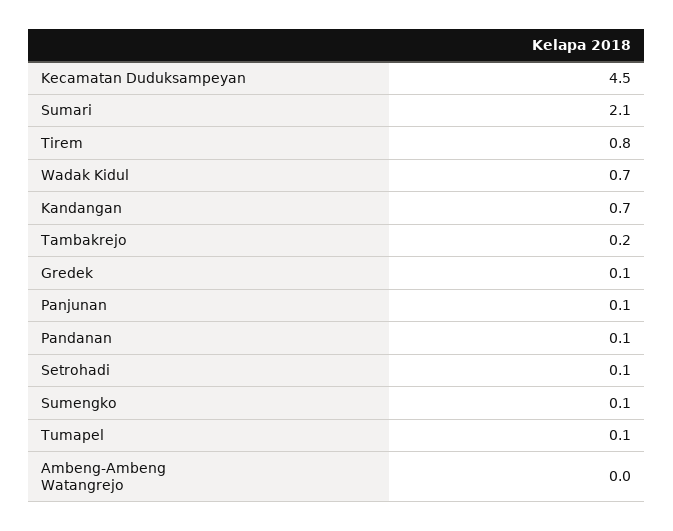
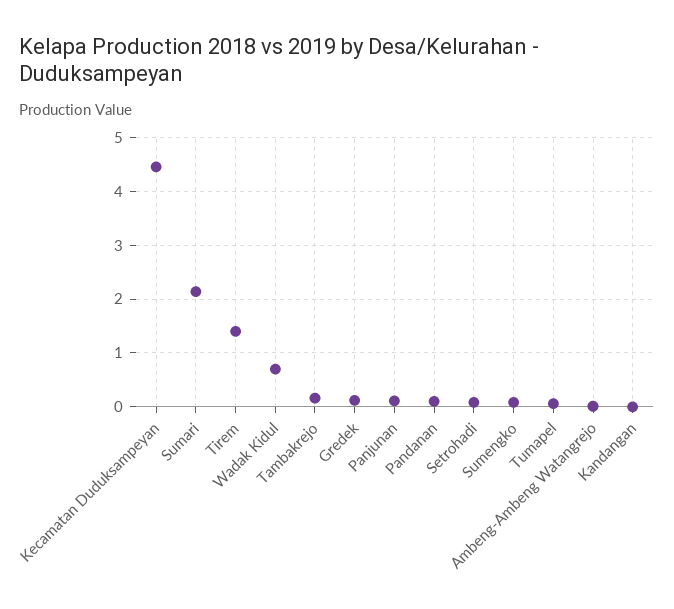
  {
    "Kecamatan Duduksampeyan": 4.5,
    "Sumari": 2.1,
-   "Tirem": 0.8,
+   "Tirem": 1.4,
    "Wadak Kidul": 0.7,
-   "Kandangan": 0.7,
+   "Kandangan": 0,
    "Tambakrejo": 0.2,
    "Gredek": 0.1,
    "Panjunan": 0.1,
    "Pandanan": 0.1,
    "Setrohadi": 0.1,
    "Sumengko": 0.1,
    "Tumapel": 0.1,
    "Ambeng-Ambeng Watangrejo": 0
  }

